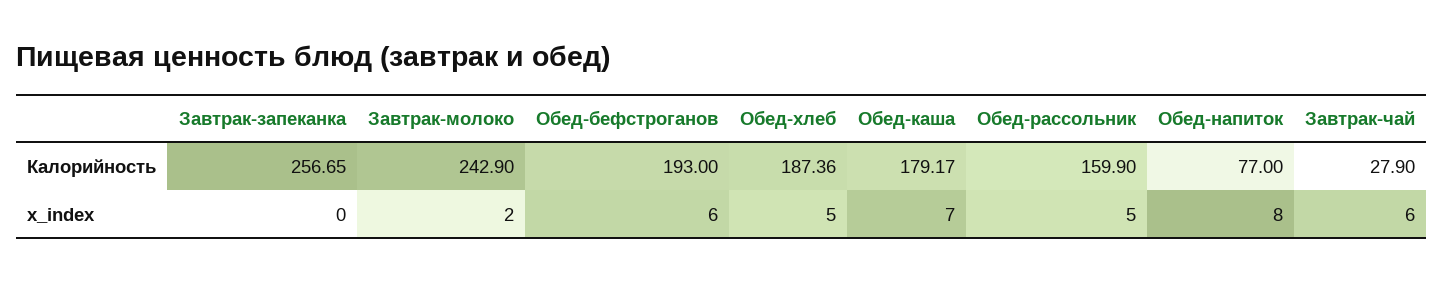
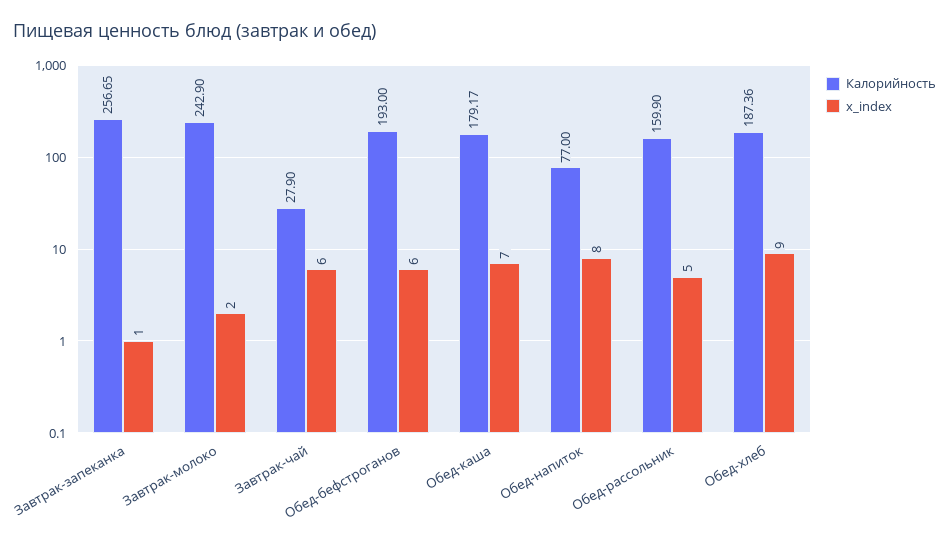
  {
    "Калорийность": {
      "Завтрак-запеканка": 256.65,
      "Завтрак-молоко": 242.9,
      "Обед-бефстроганов": 193,
      "Обед-хлеб": 187.36,
      "Обед-каша": 179.17,
      "Обед-рассольник": 159.9,
      "Обед-напиток": 77,
      "Завтрак-чай": 27.9
    },
    "x_index": {
-     "Завтрак-запеканка": 0,
+     "Завтрак-запеканка": 1,
      "Завтрак-молоко": 2,
      "Обед-бефстроганов": 6,
-     "Обед-хлеб": 5,
+     "Обед-хлеб": 9,
      "Обед-каша": 7,
      "Обед-рассольник": 5,
      "Обед-напиток": 8,
      "Завтрак-чай": 6
    }
  }

